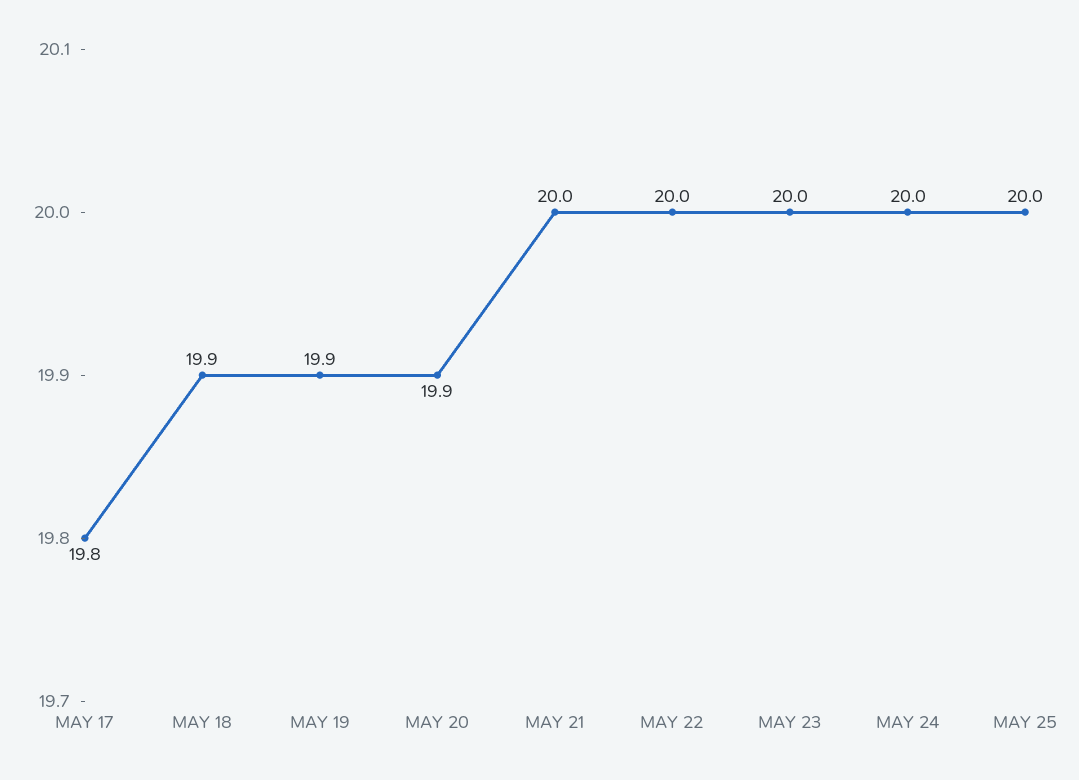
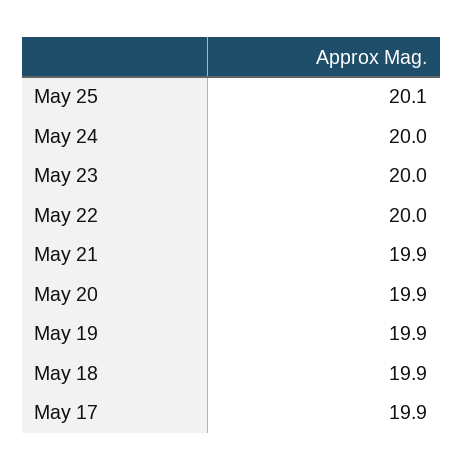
  {
-   "MAY 17": 19.8,
+   "MAY 17": 19.9,
    "MAY 18": 19.9,
    "MAY 19": 19.9,
    "MAY 20": 19.9,
-   "MAY 21": 20,
+   "MAY 21": 19.9,
    "MAY 22": 20,
    "MAY 23": 20,
    "MAY 24": 20,
-   "MAY 25": 20
+   "MAY 25": 20.1
  }

